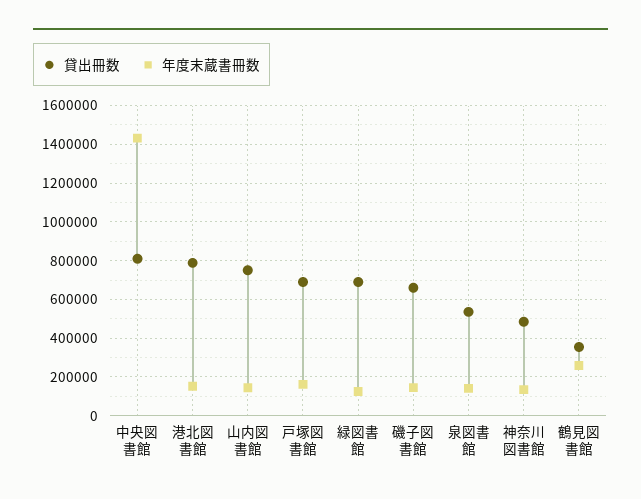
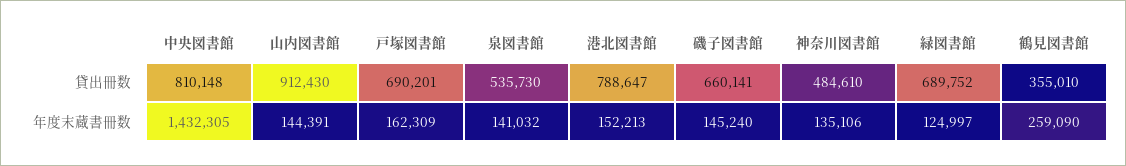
  {
    "貸出冊数": {
      "中央図書館": 810148,
      "港北図書館": 788647,
-     "山内図書館": 750000,
+     "山内図書館": 912430,
      "戸塚図書館": 690201,
      "緑図書館": 689752,
      "磯子図書館": 660141,
      "泉図書館": 535730,
      "神奈川図書館": 484610,
      "鶴見図書館": 355010
    },
    "年度末蔵書冊数": {
      "中央図書館": 1432305,
      "港北図書館": 152213,
      "山内図書館": 144391,
      "戸塚図書館": 162309,
      "緑図書館": 124997,
      "磯子図書館": 145240,
      "泉図書館": 141032,
      "神奈川図書館": 135106,
      "鶴見図書館": 259090
    }
  }

